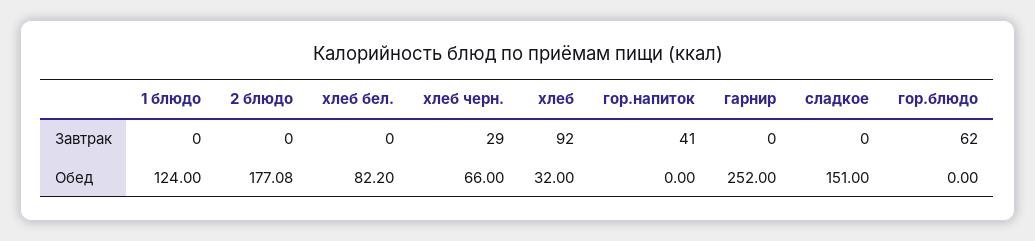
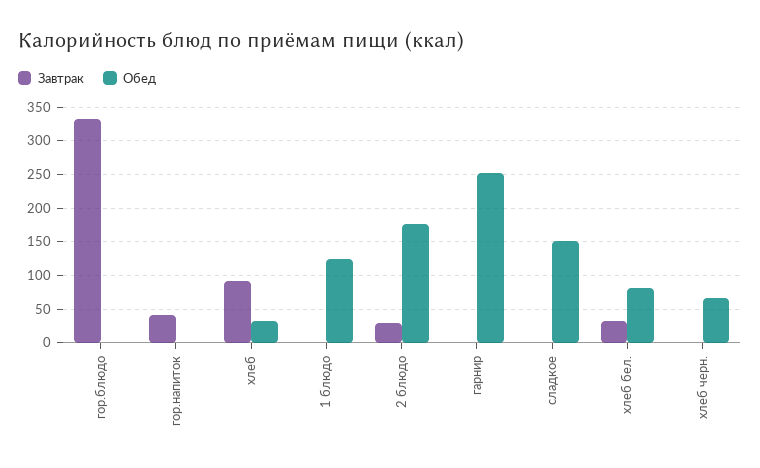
  {
    "Завтрак": {
      "1 блюдо": 0,
-     "2 блюдо": 0,
+     "2 блюдо": 30,
-     "хлеб бел.": 0,
+     "хлеб бел.": 30,
-     "хлеб черн.": 29,
+     "хлеб черн.": 0,
      "хлеб": 92,
      "гор.напиток": 41,
      "гарнир": 0,
      "сладкое": 0,
-     "гор.блюдо": 62
+     "гор.блюдо": 330
    },
    "Обед": {
      "1 блюдо": 124,
      "2 блюдо": 177.08,
      "хлеб бел.": 82.2,
      "хлеб черн.": 66,
      "хлеб": 32,
      "гор.напиток": 0,
      "гарнир": 252,
      "сладкое": 151,
      "гор.блюдо": 0
    }
  }

